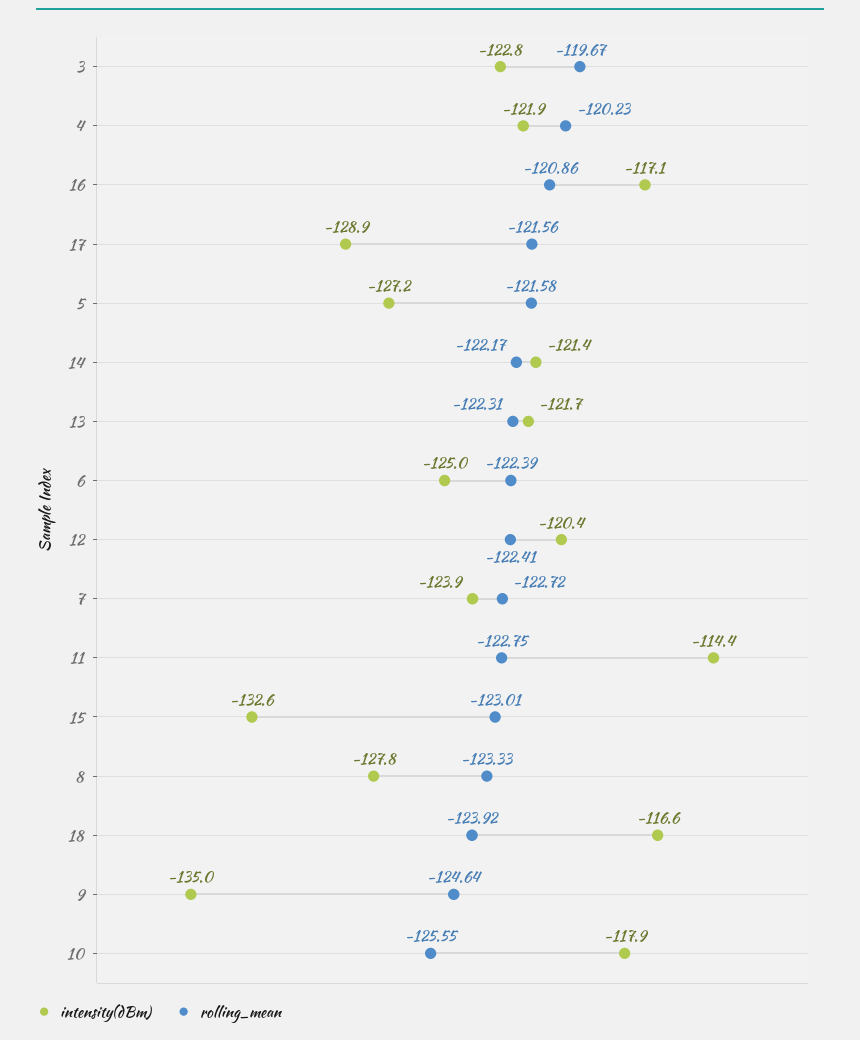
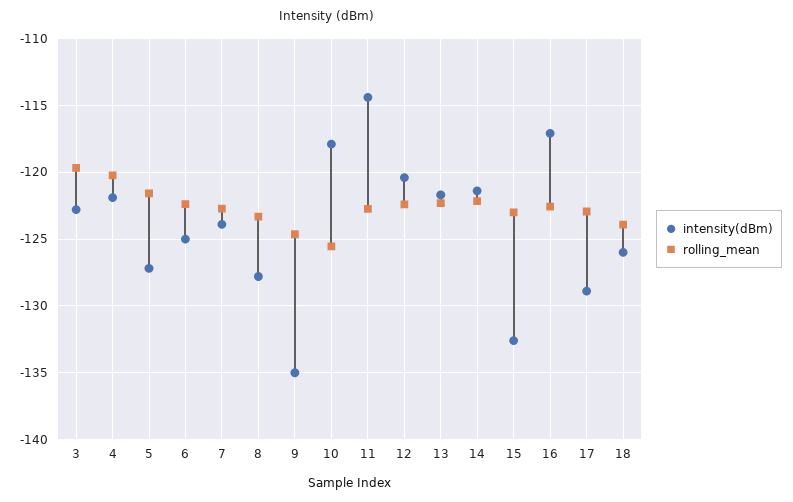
  {
    "intensity(dBm)": {
      "3": -122.8,
      "4": -121.9,
      "16": -117.1,
      "17": -128.9,
      "5": -127.2,
      "14": -121.4,
      "13": -121.7,
      "6": -125,
      "12": -120.4,
      "7": -123.9,
      "11": -114.4,
      "15": -132.6,
      "8": -127.8,
-     "18": -116.6,
+     "18": -126,
      "9": -135,
      "10": -117.9
    },
    "rolling_mean": {
      "3": -119.67,
      "4": -120.23,
-     "16": -120.86,
+     "16": -122.5,
-     "17": -121.56,
+     "17": -123,
      "5": -121.58,
      "14": -122.17,
      "13": -122.31,
      "6": -122.39,
      "12": -122.41,
      "7": -122.72,
      "11": -122.75,
      "15": -123.01,
      "8": -123.33,
      "18": -123.92,
      "9": -124.64,
      "10": -125.55
    }
  }

